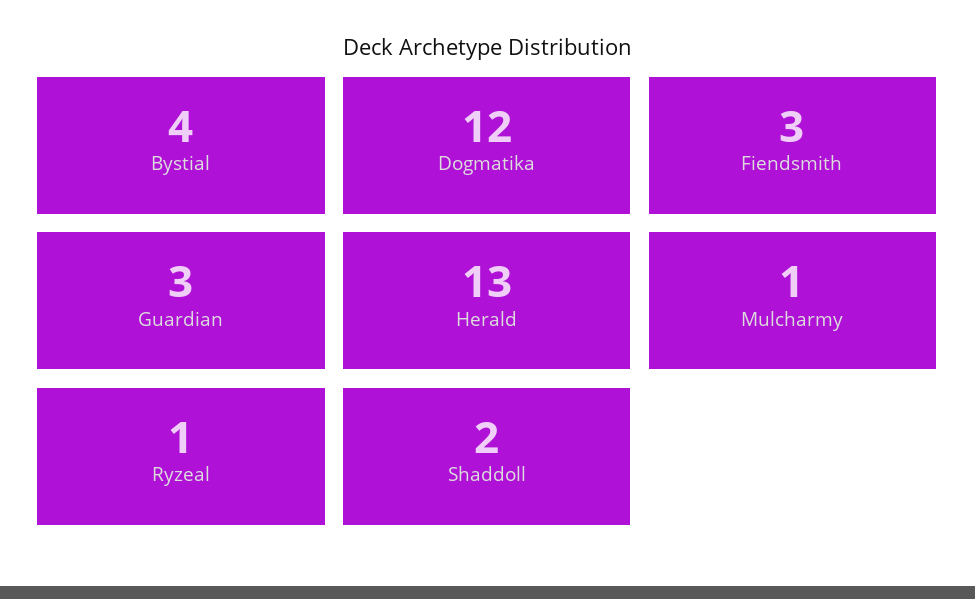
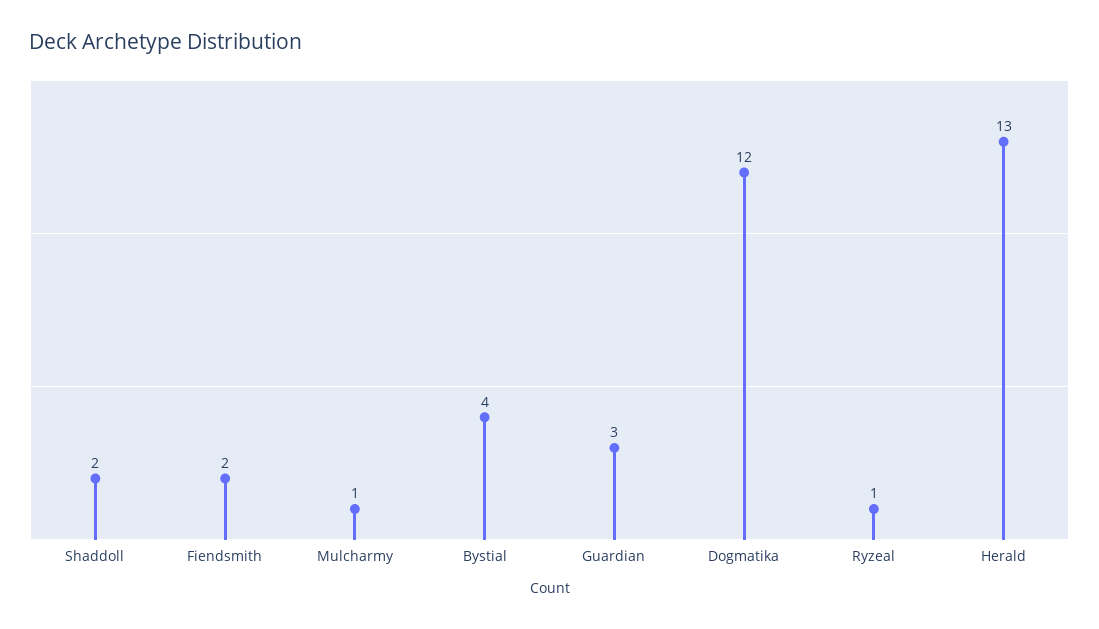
  {
    "Bystial": 4,
    "Dogmatika": 12,
-   "Fiendsmith": 3,
+   "Fiendsmith": 2,
    "Guardian": 3,
    "Herald": 13,
    "Mulcharmy": 1,
    "Ryzeal": 1,
    "Shaddoll": 2
  }

